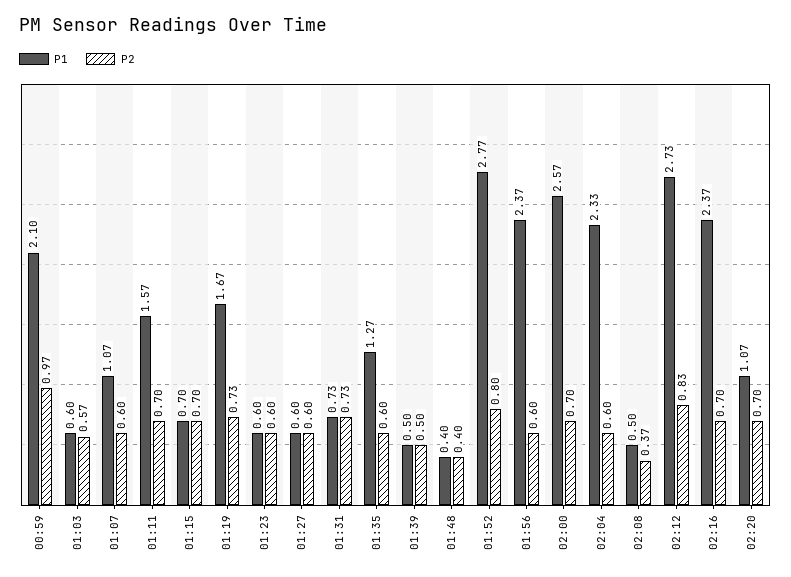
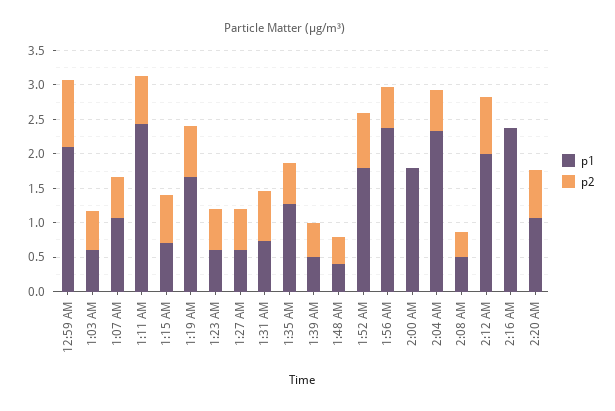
  {
    "P1": {
      "00:59": 2.1,
      "01:03": 0.6,
      "01:07": 1.07,
-     "01:11": 1.57,
+     "01:11": 2.5,
      "01:15": 0.7,
      "01:19": 1.67,
      "01:23": 0.6,
      "01:27": 0.6,
      "01:31": 0.73,
      "01:35": 1.27,
      "01:39": 0.5,
      "01:48": 0.4,
-     "01:52": 2.77,
+     "01:52": 1.75,
      "01:56": 2.37,
-     "02:00": 2.57,
+     "02:00": 1.75,
      "02:04": 2.33,
      "02:08": 0.5,
-     "02:12": 2.73,
+     "02:12": 2,
      "02:16": 2.37,
      "02:20": 1.07
    },
    "P2": {
      "00:59": 0.97,
      "01:03": 0.57,
      "01:07": 0.6,
      "01:11": 0.7,
      "01:15": 0.7,
      "01:19": 0.73,
      "01:23": 0.6,
      "01:27": 0.6,
      "01:31": 0.73,
      "01:35": 0.6,
      "01:39": 0.5,
      "01:48": 0.4,
      "01:52": 0.8,
      "01:56": 0.6,
-     "02:00": 0.7,
+     "02:00": 0,
      "02:04": 0.6,
      "02:08": 0.37,
      "02:12": 0.83,
-     "02:16": 0.7,
+     "02:16": 0,
      "02:20": 0.7
    }
  }

